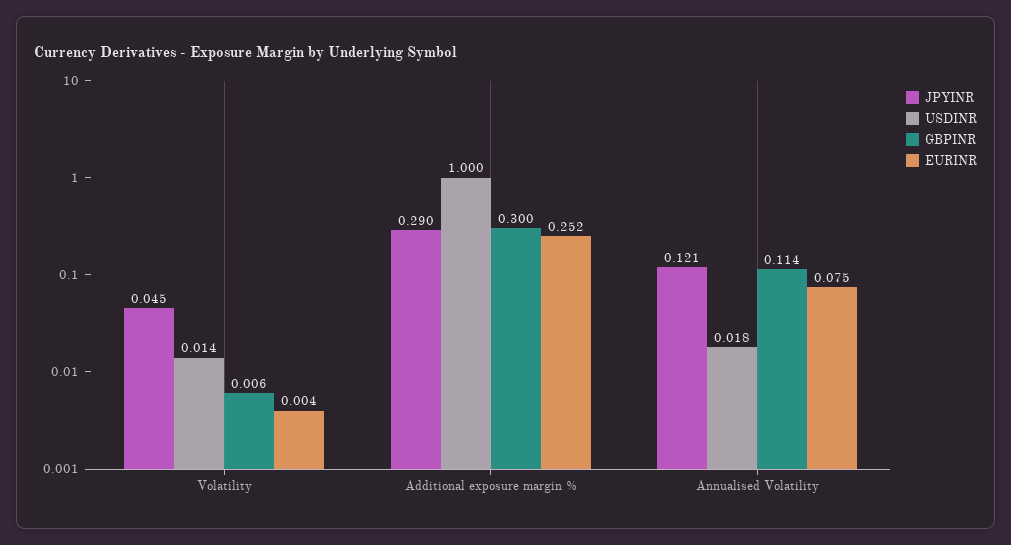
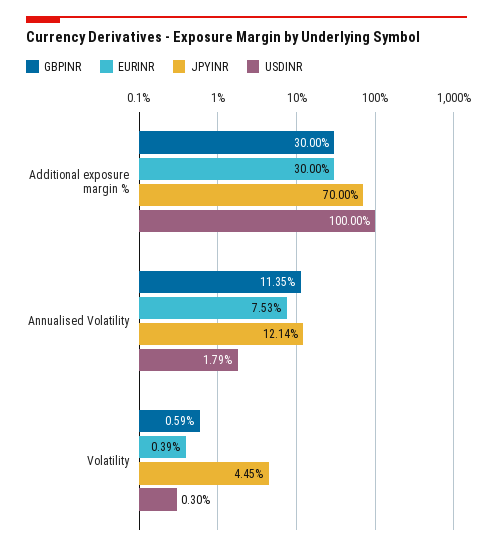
  {
    "JPYINR": {
      "Volatility": 0.0445,
-     "Additional exposure margin %": 0.29,
+     "Additional exposure margin %": 0.7,
      "Annualised Volatility": 0.1214
    },
    "USDINR": {
-     "Volatility": 0.014,
+     "Volatility": 0.003,
      "Additional exposure margin %": 1,
      "Annualised Volatility": 0.0179
    },
    "GBPINR": {
      "Volatility": 0.0059,
      "Additional exposure margin %": 0.3,
      "Annualised Volatility": 0.1135
    },
    "EURINR": {
      "Volatility": 0.0039,
-     "Additional exposure margin %": 0.252,
+     "Additional exposure margin %": 0.3,
      "Annualised Volatility": 0.0753
    }
  }

